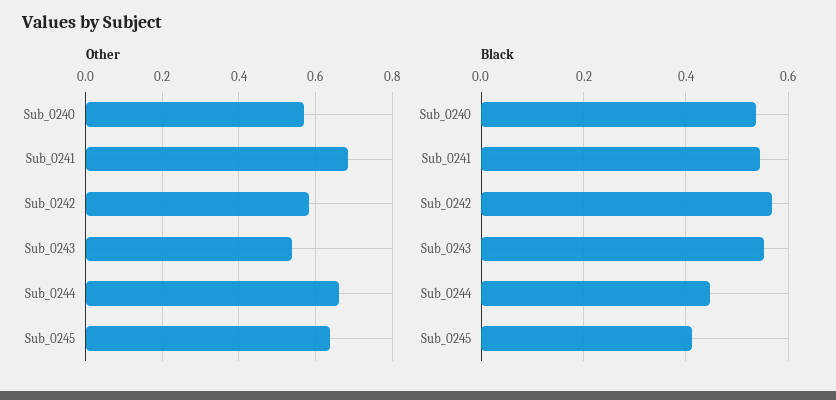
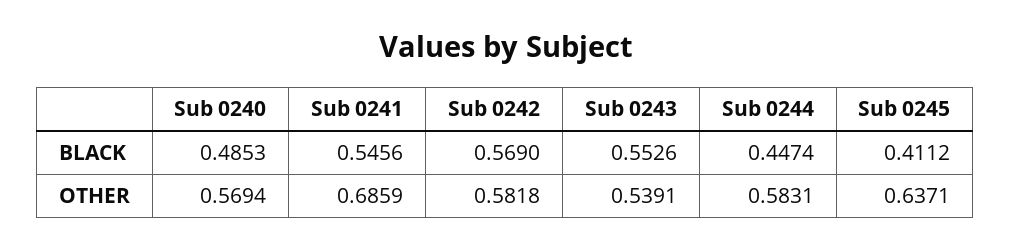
  {
    "Other": {
      "Sub_0240": 0.5694,
      "Sub_0241": 0.6859,
      "Sub_0242": 0.5818,
      "Sub_0243": 0.5391,
-     "Sub_0244": 0.66,
+     "Sub_0244": 0.5831,
      "Sub_0245": 0.6371
    },
    "Black": {
-     "Sub_0240": 0.54,
+     "Sub_0240": 0.4853,
      "Sub_0241": 0.5456,
      "Sub_0242": 0.569,
      "Sub_0243": 0.5526,
      "Sub_0244": 0.4474,
      "Sub_0245": 0.4112
    }
  }

